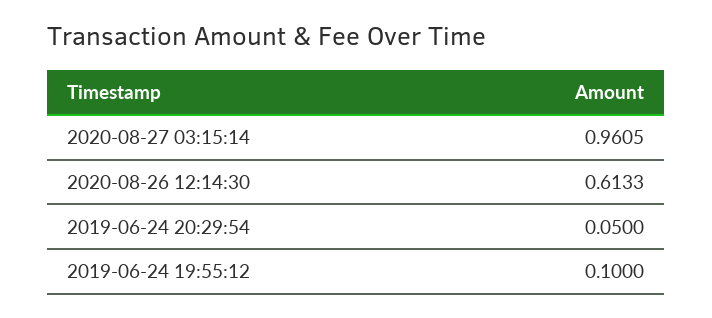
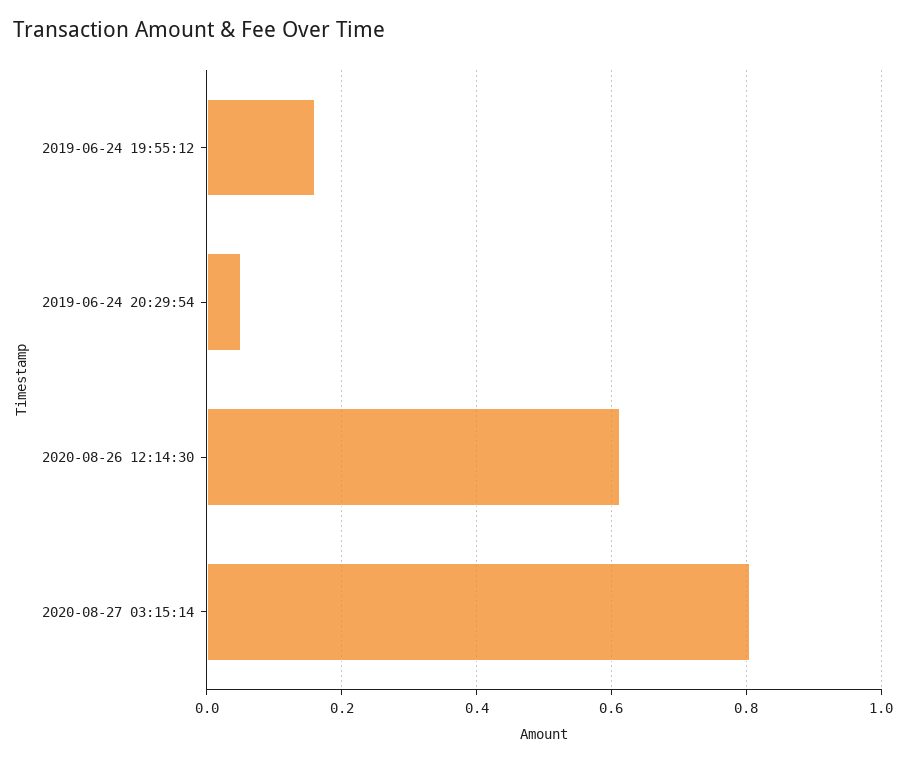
  {
-   "2020-08-27 03:15:14": 0.9605,
+   "2020-08-27 03:15:14": 0.8,
    "2020-08-26 12:14:30": 0.6133,
    "2019-06-24 20:29:54": 0.05,
-   "2019-06-24 19:55:12": 0.1
+   "2019-06-24 19:55:12": 0.16
  }

